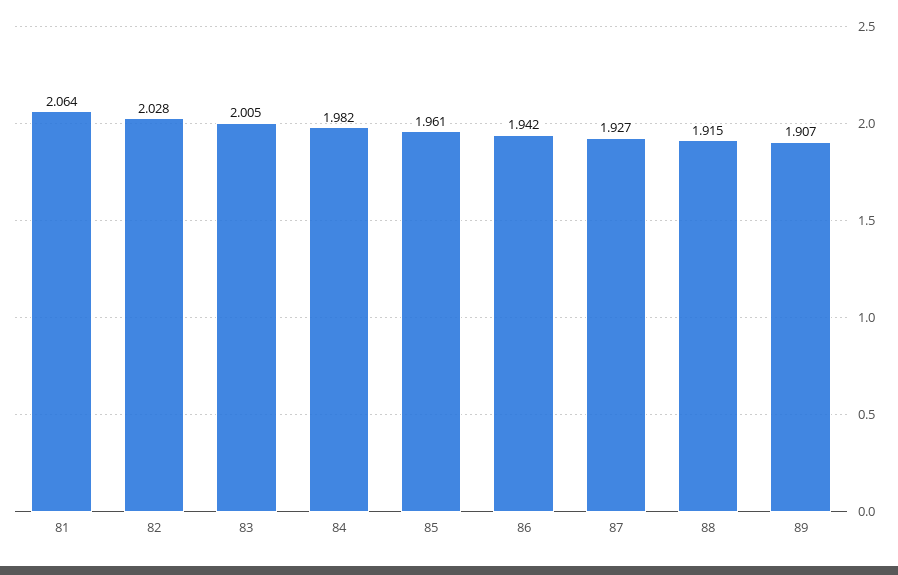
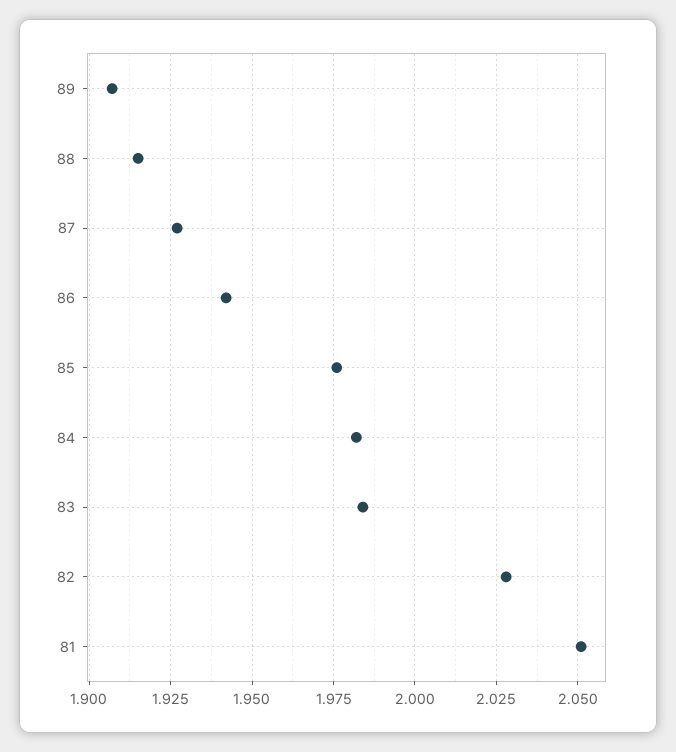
  {
-   "81": 2.064,
+   "81": 2.05,
    "82": 2.028,
-   "83": 2.005,
+   "83": 1.985,
    "84": 1.982,
-   "85": 1.961,
+   "85": 1.975,
    "86": 1.942,
    "87": 1.927,
    "88": 1.915,
    "89": 1.907
  }

